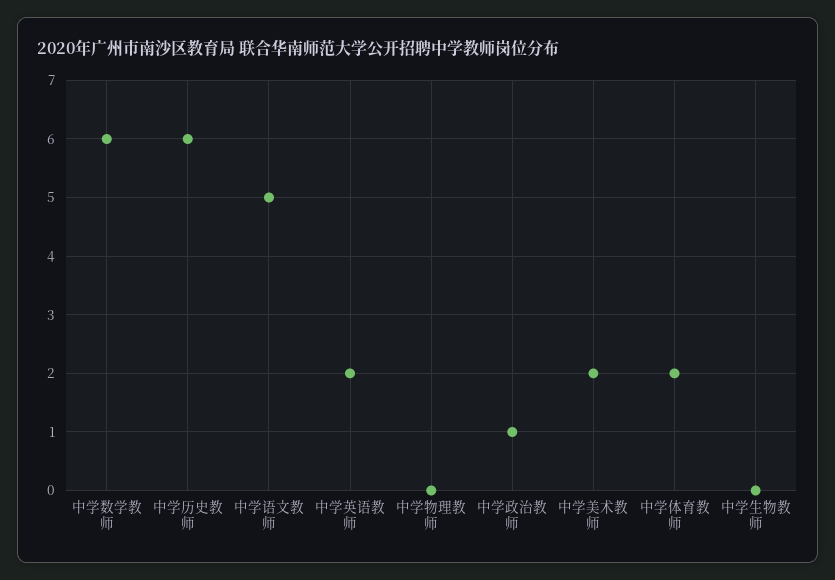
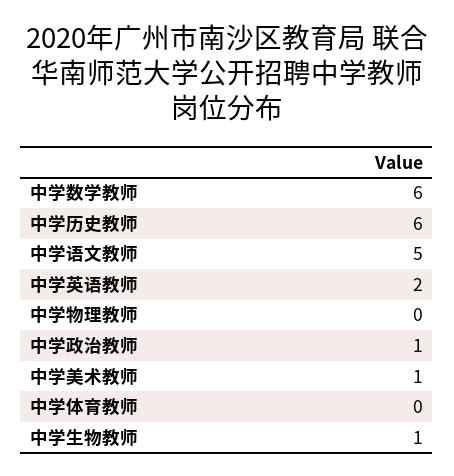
  {
    "中学数学教师": 6,
    "中学历史教师": 6,
    "中学语文教师": 5,
    "中学英语教师": 2,
    "中学物理教师": 0,
    "中学政治教师": 1,
-   "中学美术教师": 2,
+   "中学美术教师": 1,
-   "中学体育教师": 2,
+   "中学体育教师": 0,
-   "中学生物教师": 0
+   "中学生物教师": 1
  }

